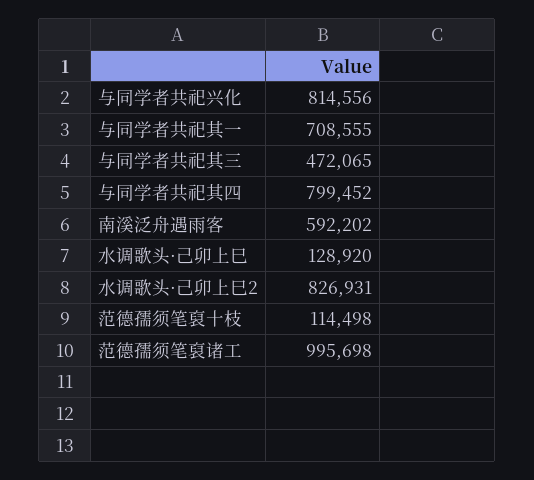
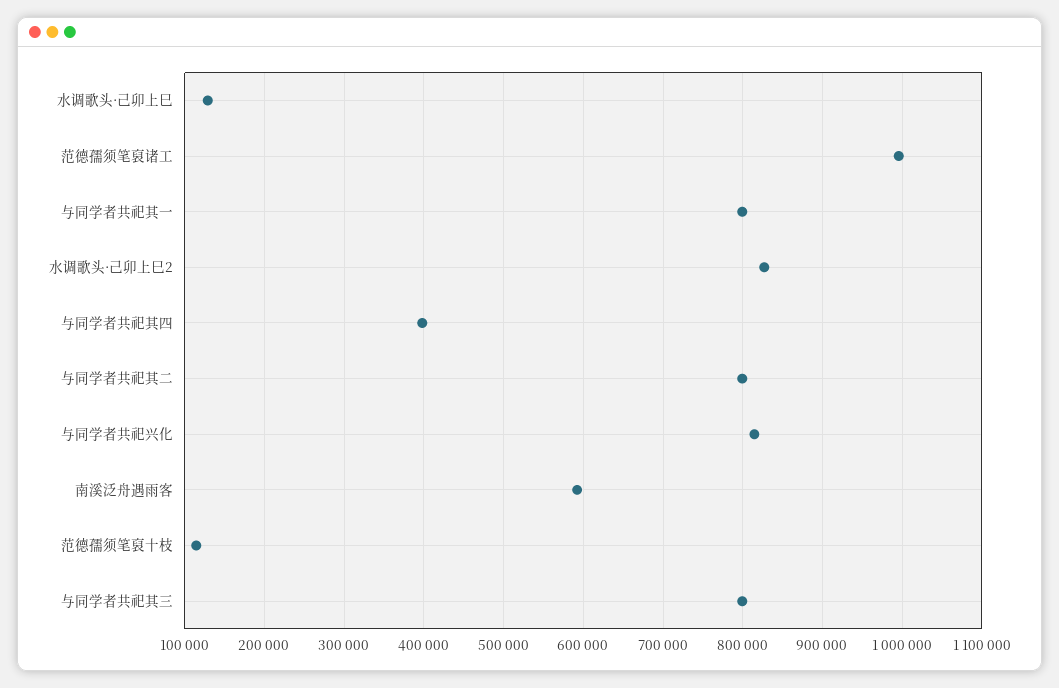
  {
    "与同学者共祀兴化": 814556,
-   "与同学者共祀其一": 708555,
+   "与同学者共祀其一": 800000,
-   "与同学者共祀其三": 472065,
+   "与同学者共祀其三": 800000,
-   "与同学者共祀其四": 799452,
+   "与同学者共祀其四": 400000,
    "南溪泛舟遇雨客": 592202,
    "水调歌头·己卯上巳": 128920,
    "水调歌头·己卯上巳2": 826931,
    "范德孺须笔裒十枝": 114498,
-   "范德孺须笔裒诸工": 995698
+   "范德孺须笔裒诸工": 995698,
+   "与同学者共祀其二": 800000
  }

